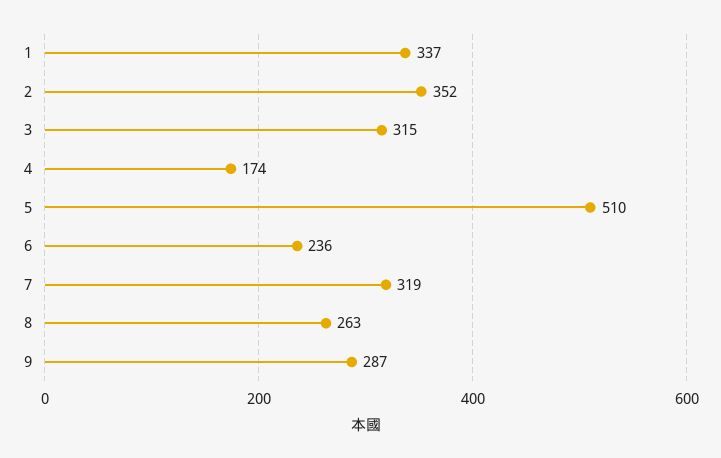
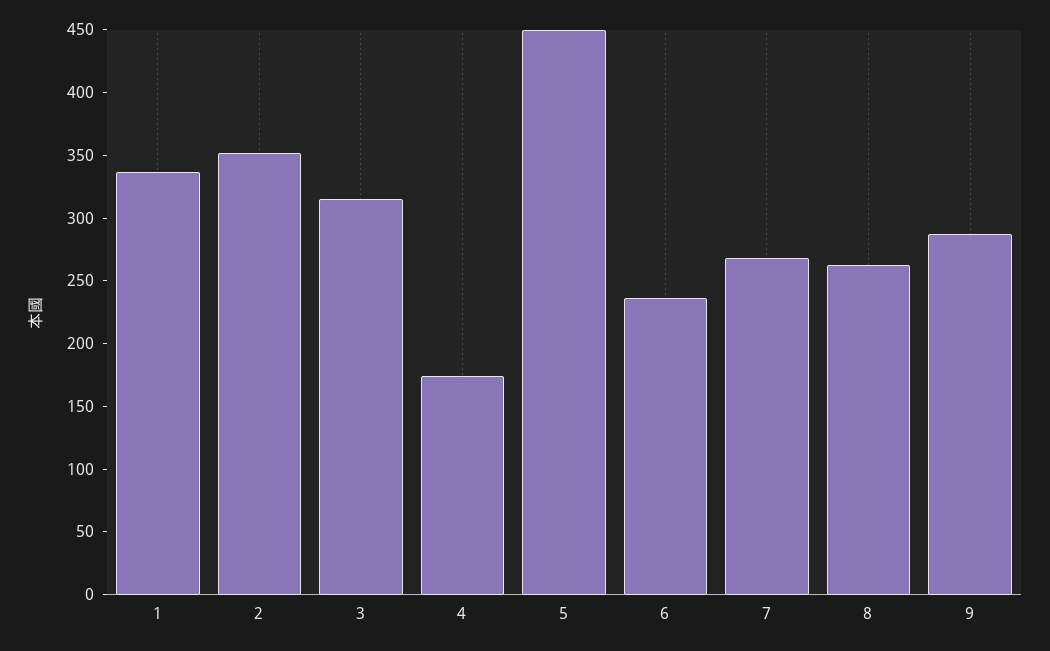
  {
    "1": 337,
    "2": 352,
    "3": 315,
    "4": 174,
-   "5": 510,
+   "5": 450,
    "6": 236,
-   "7": 319,
+   "7": 270,
    "8": 263,
    "9": 287
  }

